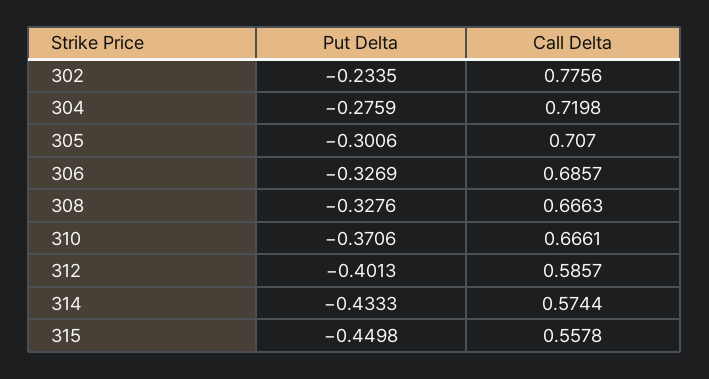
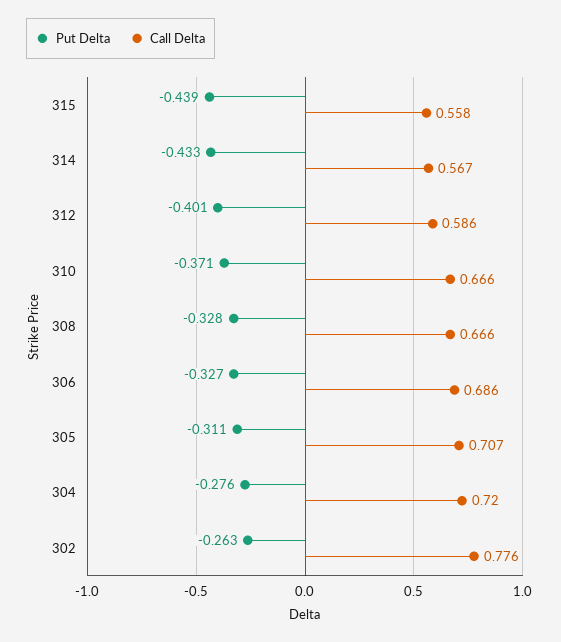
  {
    "Put Delta": {
-     "302": -0.2335,
+     "302": -0.263,
      "304": -0.2759,
-     "305": -0.3006,
+     "305": -0.311,
      "306": -0.3269,
      "308": -0.3276,
      "310": -0.3706,
      "312": -0.4013,
      "314": -0.4333,
-     "315": -0.4498
+     "315": -0.439
    },
    "Call Delta": {
      "302": 0.7756,
      "304": 0.7198,
      "305": 0.707,
      "306": 0.6857,
      "308": 0.6663,
      "310": 0.6661,
      "312": 0.5857,
-     "314": 0.5744,
+     "314": 0.567,
      "315": 0.5578
    }
  }

